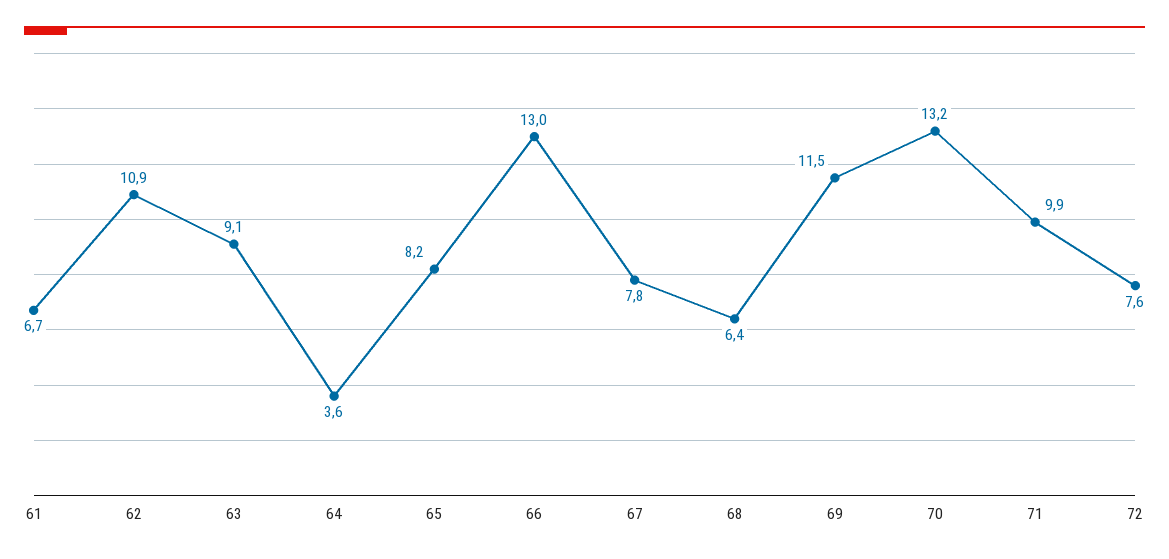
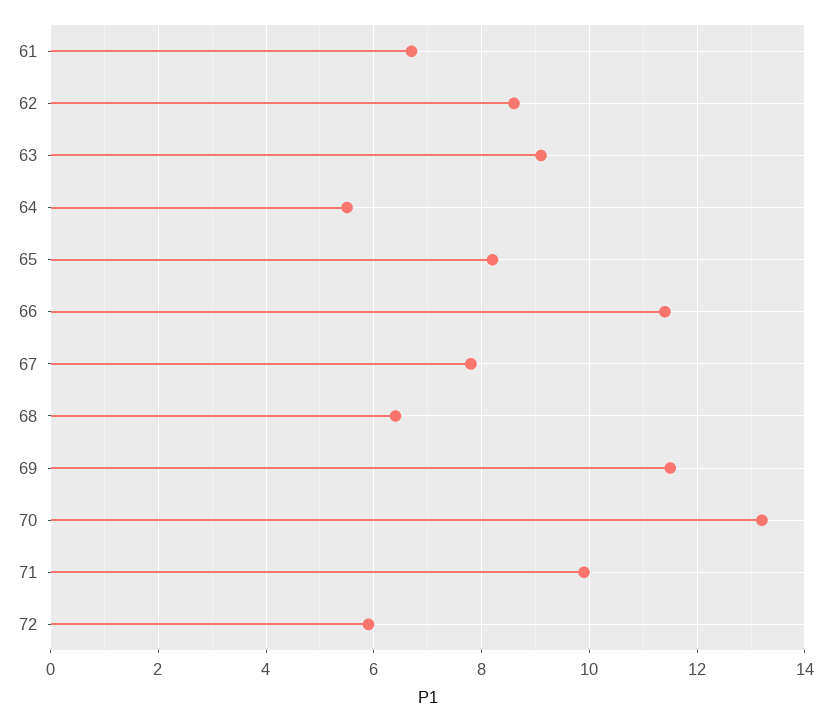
  {
    "61": 6.7,
-   "62": 10.9,
+   "62": 8.5,
    "63": 9.1,
-   "64": 3.6,
+   "64": 5.5,
    "65": 8.2,
-   "66": 13,
+   "66": 11.5,
    "67": 7.8,
    "68": 6.4,
    "69": 11.5,
    "70": 13.2,
    "71": 9.9,
-   "72": 7.6
+   "72": 6
  }

